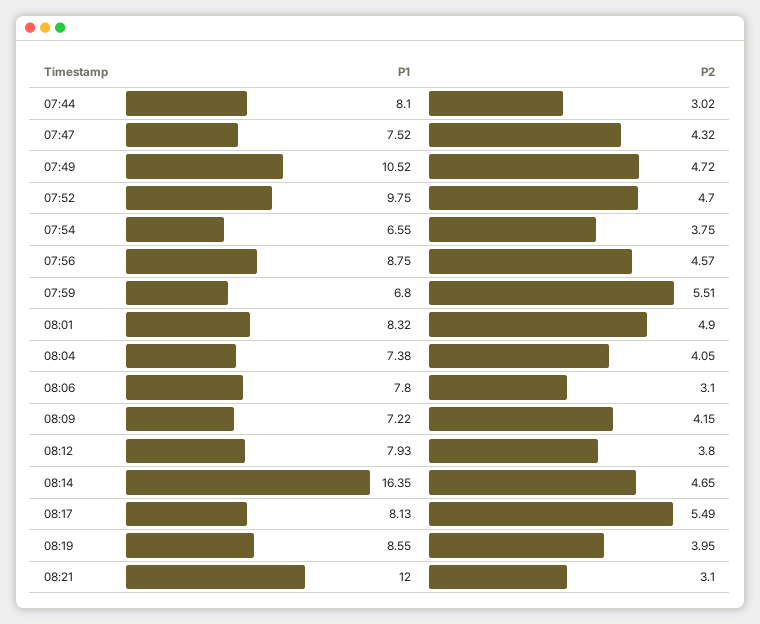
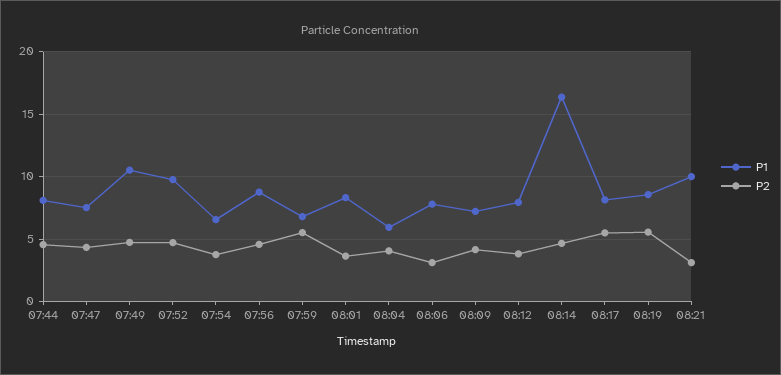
  {
    "P1": {
      "07:44": 8.1,
      "07:47": 7.52,
      "07:49": 10.52,
      "07:52": 9.75,
      "07:54": 6.55,
      "07:56": 8.75,
      "07:59": 6.8,
      "08:01": 8.32,
-     "08:04": 7.38,
+     "08:04": 6,
      "08:06": 7.8,
      "08:09": 7.22,
      "08:12": 7.93,
      "08:14": 16.35,
      "08:17": 8.13,
      "08:19": 8.55,
-     "08:21": 12
+     "08:21": 10
    },
    "P2": {
-     "07:44": 3.02,
+     "07:44": 4.5,
      "07:47": 4.32,
      "07:49": 4.72,
      "07:52": 4.7,
      "07:54": 3.75,
      "07:56": 4.57,
      "07:59": 5.51,
-     "08:01": 4.9,
+     "08:01": 3.5,
      "08:04": 4.05,
      "08:06": 3.1,
      "08:09": 4.15,
      "08:12": 3.8,
      "08:14": 4.65,
      "08:17": 5.49,
-     "08:19": 3.95,
+     "08:19": 5.5,
      "08:21": 3.1
    }
  }

